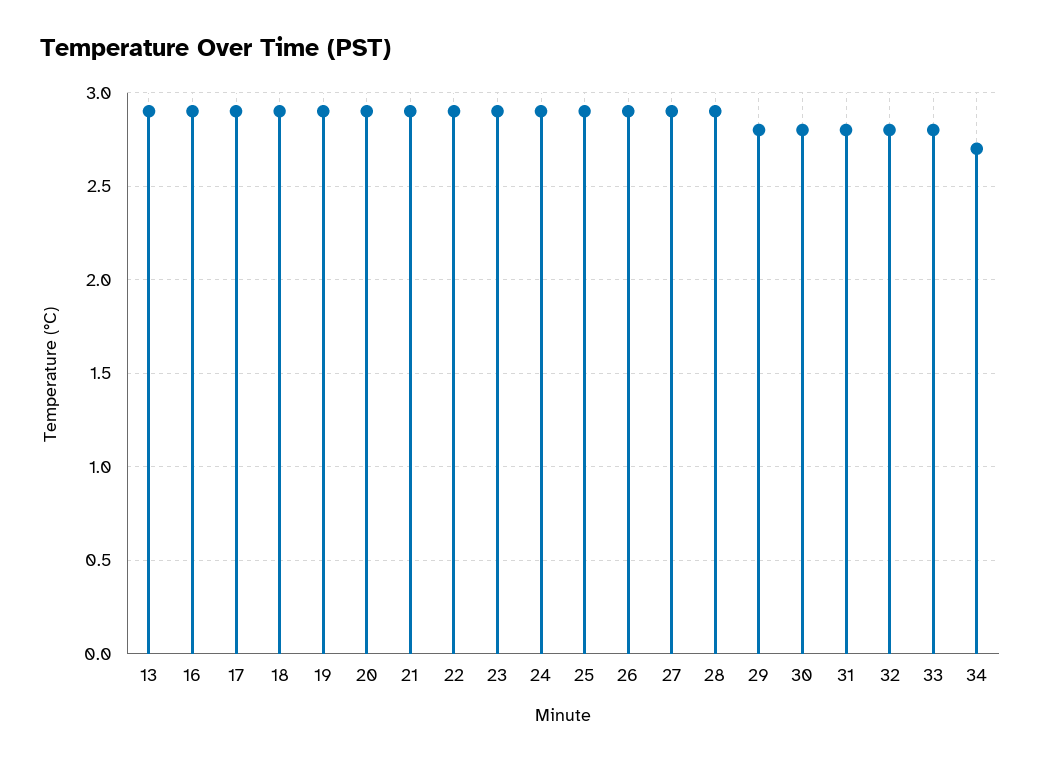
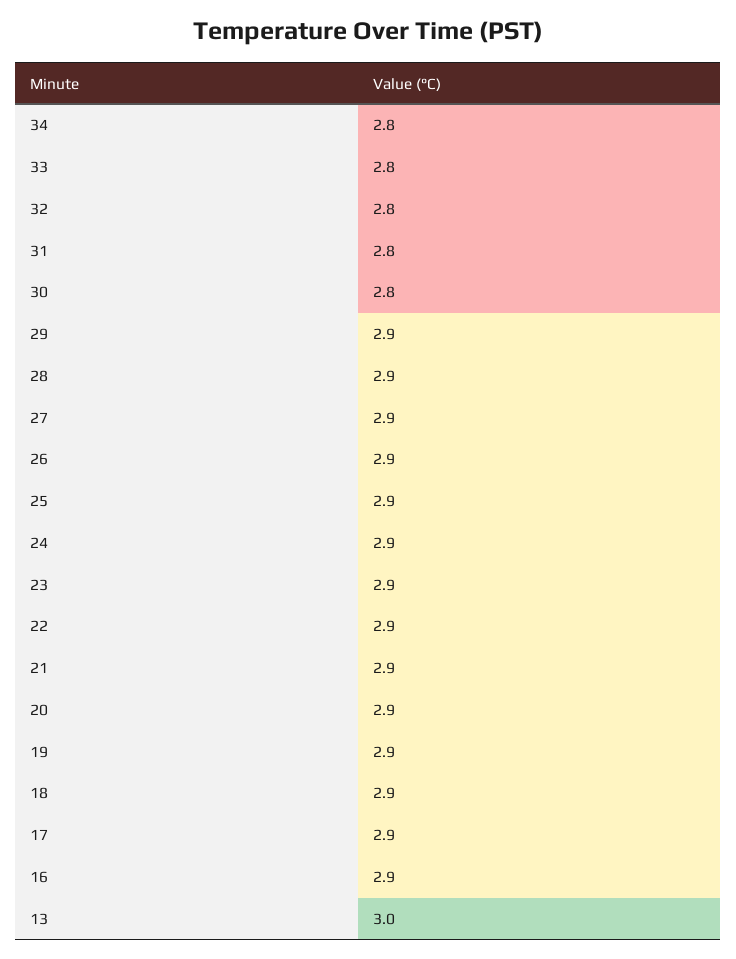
  {
-   "13": 2.9,
+   "13": 3,
    "16": 2.9,
    "17": 2.9,
    "18": 2.9,
    "19": 2.9,
    "20": 2.9,
    "21": 2.9,
    "22": 2.9,
    "23": 2.9,
    "24": 2.9,
    "25": 2.9,
    "26": 2.9,
    "27": 2.9,
    "28": 2.9,
-   "29": 2.8,
+   "29": 2.9,
    "30": 2.8,
    "31": 2.8,
    "32": 2.8,
    "33": 2.8,
-   "34": 2.7
+   "34": 2.8
  }

